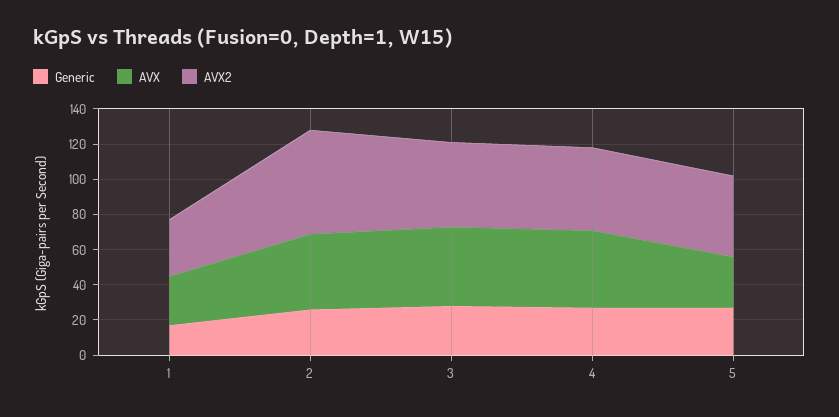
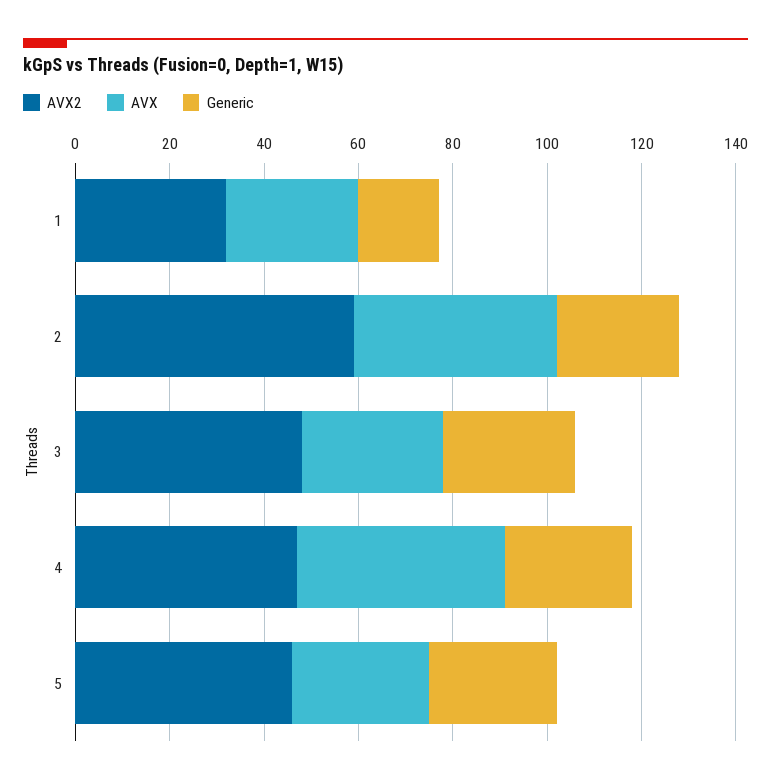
  {
    "Generic": {
      "1": 15,
      "2": 25,
      "3": 30,
      "4": 25,
      "5": 25
    },
    "AVX": {
      "1": 30,
      "2": 45,
-     "3": 45,
+     "3": 30,
      "4": 45,
      "5": 30
    },
    "AVX2": {
      "1": 30,
      "2": 60,
      "3": 50,
      "4": 45,
      "5": 45
    }
  }

